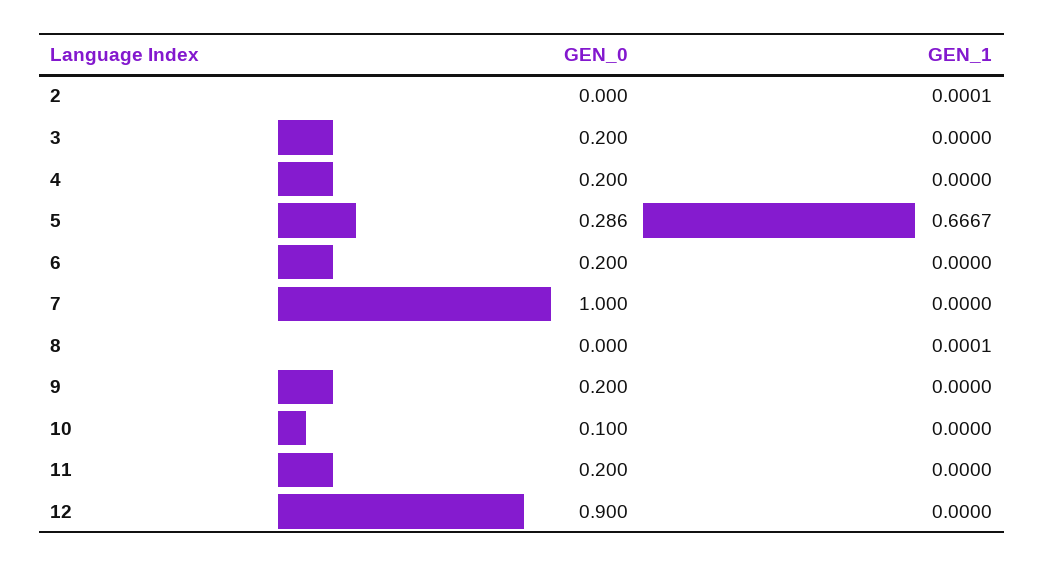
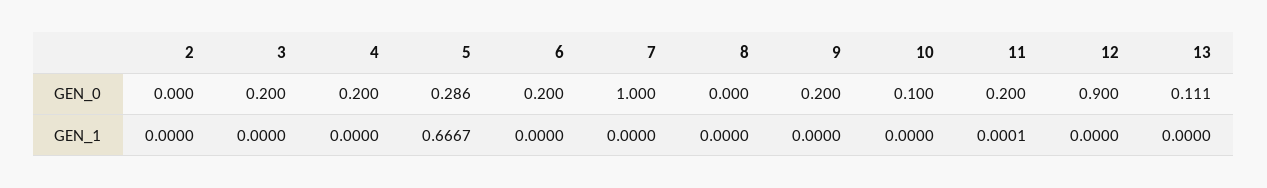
  {
    "GEN_0": {
      "2": 0,
      "3": 0.2,
      "4": 0.2,
      "5": 0.286,
      "6": 0.2,
      "7": 1,
      "8": 0,
      "9": 0.2,
      "10": 0.1,
      "11": 0.2,
-     "12": 0.9
+     "12": 0.9,
+     "13": 0.111
    },
    "GEN_1": {
-     "2": 0.0001,
+     "2": 0,
      "3": 0,
      "4": 0,
      "5": 0.6667,
      "6": 0,
      "7": 0,
-     "8": 0.0001,
+     "8": 0,
      "9": 0,
      "10": 0,
-     "11": 0,
+     "11": 0.0001,
-     "12": 0
+     "12": 0,
+     "13": 0
    }
  }

